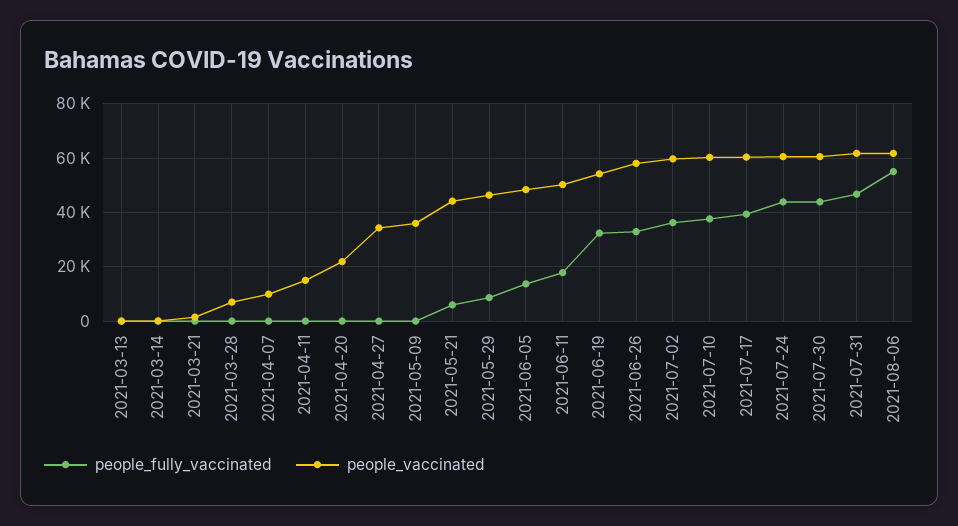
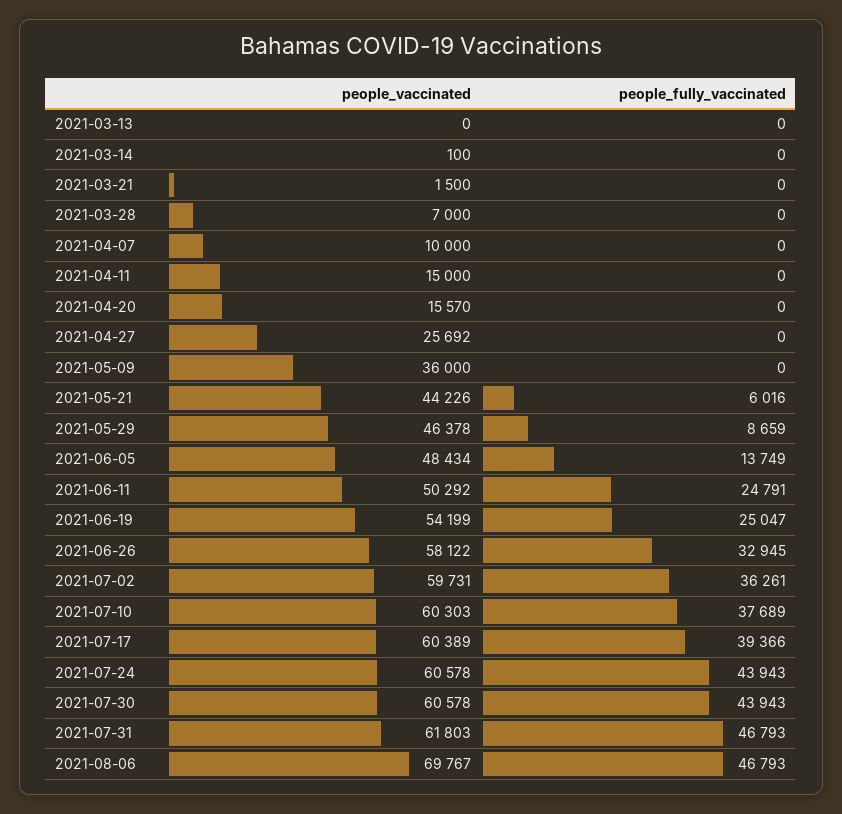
  {
    "people_fully_vaccinated": {
      "2021-03-13": 0,
      "2021-03-14": 0,
      "2021-03-21": 0,
      "2021-03-28": 0,
      "2021-04-07": 0,
      "2021-04-11": 0,
      "2021-04-20": 0,
      "2021-04-27": 0,
      "2021-05-09": 0,
      "2021-05-21": 6016,
      "2021-05-29": 8659,
      "2021-06-05": 13749,
-     "2021-06-11": 17500,
+     "2021-06-11": 24791,
-     "2021-06-19": 32500,
+     "2021-06-19": 25047,
      "2021-06-26": 32945,
      "2021-07-02": 36261,
      "2021-07-10": 37689,
      "2021-07-17": 39366,
      "2021-07-24": 43943,
      "2021-07-30": 43943,
      "2021-07-31": 46793,
-     "2021-08-06": 55000
+     "2021-08-06": 46793
    },
    "people_vaccinated": {
      "2021-03-13": 0,
      "2021-03-14": 100,
      "2021-03-21": 1500,
      "2021-03-28": 7000,
      "2021-04-07": 10000,
      "2021-04-11": 15000,
-     "2021-04-20": 22500,
+     "2021-04-20": 15570,
-     "2021-04-27": 35000,
+     "2021-04-27": 25692,
      "2021-05-09": 36000,
      "2021-05-21": 44226,
      "2021-05-29": 46378,
      "2021-06-05": 48434,
      "2021-06-11": 50292,
      "2021-06-19": 54199,
      "2021-06-26": 58122,
      "2021-07-02": 59731,
      "2021-07-10": 60303,
      "2021-07-17": 60389,
      "2021-07-24": 60578,
      "2021-07-30": 60578,
      "2021-07-31": 61803,
-     "2021-08-06": 62500
+     "2021-08-06": 69767
    }
  }

